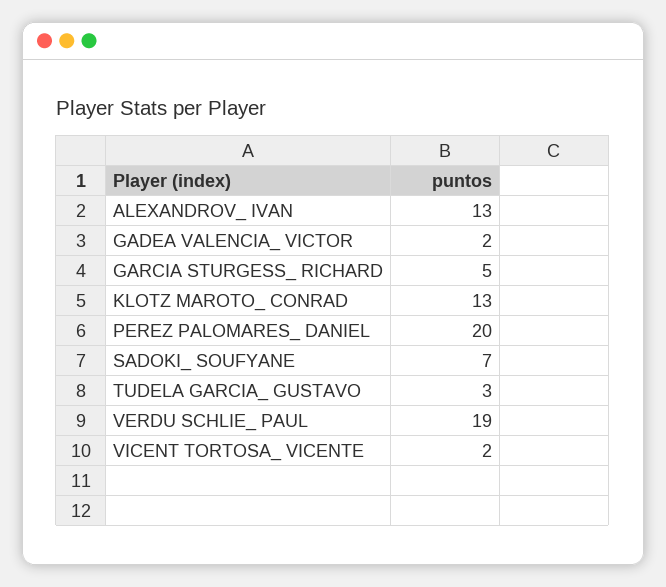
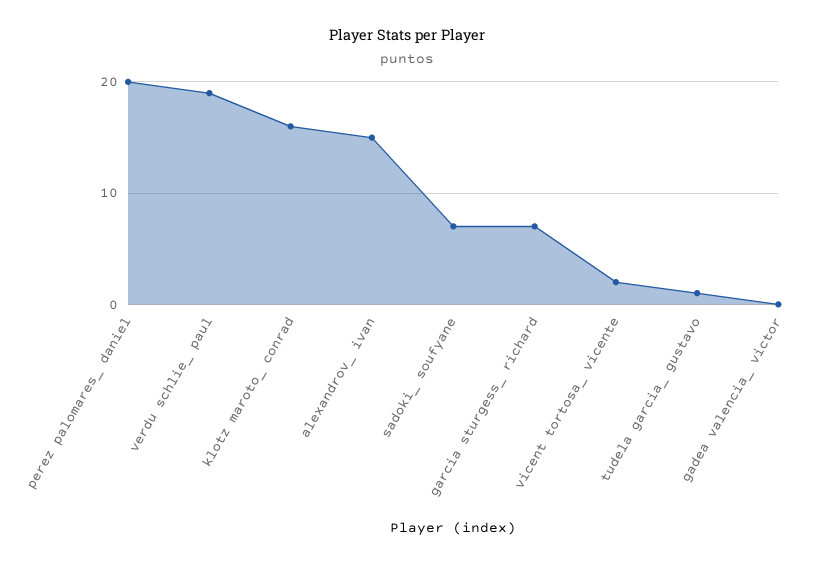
  {
-   "ALEXANDROV_ IVAN": 13,
+   "ALEXANDROV_ IVAN": 15,
-   "GADEA VALENCIA_ VICTOR": 2,
+   "GADEA VALENCIA_ VICTOR": 0,
-   "GARCIA STURGESS_ RICHARD": 5,
+   "GARCIA STURGESS_ RICHARD": 7,
-   "KLOTZ MAROTO_ CONRAD": 13,
+   "KLOTZ MAROTO_ CONRAD": 16,
    "PEREZ PALOMARES_ DANIEL": 20,
    "SADOKI_ SOUFYANE": 7,
-   "TUDELA GARCIA_ GUSTAVO": 3,
+   "TUDELA GARCIA_ GUSTAVO": 1,
    "VERDU SCHLIE_ PAUL": 19,
    "VICENT TORTOSA_ VICENTE": 2
  }

